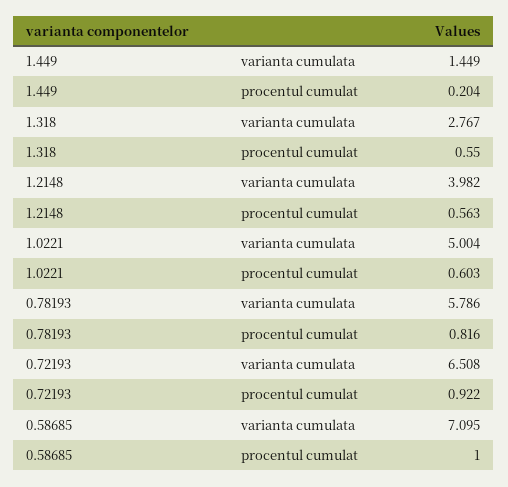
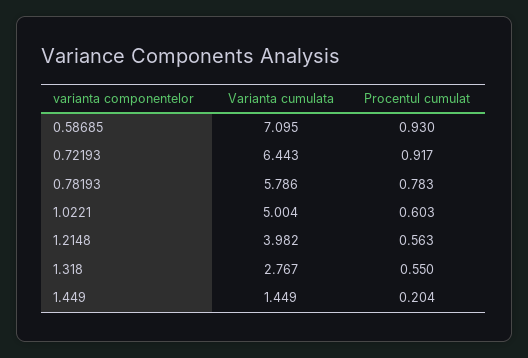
  {
    "1.449": {
      "varianta cumulata": 1.449,
      "procentul cumulat": 0.204
    },
    "1.318": {
      "varianta cumulata": 2.767,
      "procentul cumulat": 0.55
    },
    "1.2148": {
      "varianta cumulata": 3.982,
      "procentul cumulat": 0.563
    },
    "1.0221": {
      "varianta cumulata": 5.004,
      "procentul cumulat": 0.603
    },
    "0.78193": {
      "varianta cumulata": 5.786,
-     "procentul cumulat": 0.816
+     "procentul cumulat": 0.783
    },
    "0.72193": {
-     "varianta cumulata": 6.508,
+     "varianta cumulata": 6.443,
-     "procentul cumulat": 0.922
+     "procentul cumulat": 0.917
    },
    "0.58685": {
      "varianta cumulata": 7.095,
-     "procentul cumulat": 1
+     "procentul cumulat": 0.93
    }
  }

